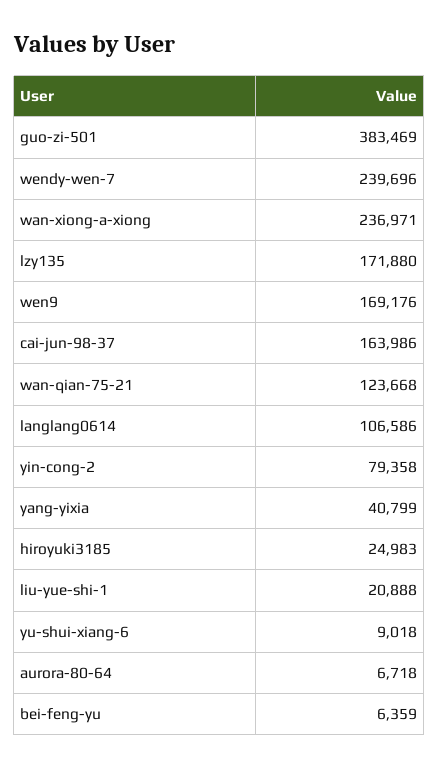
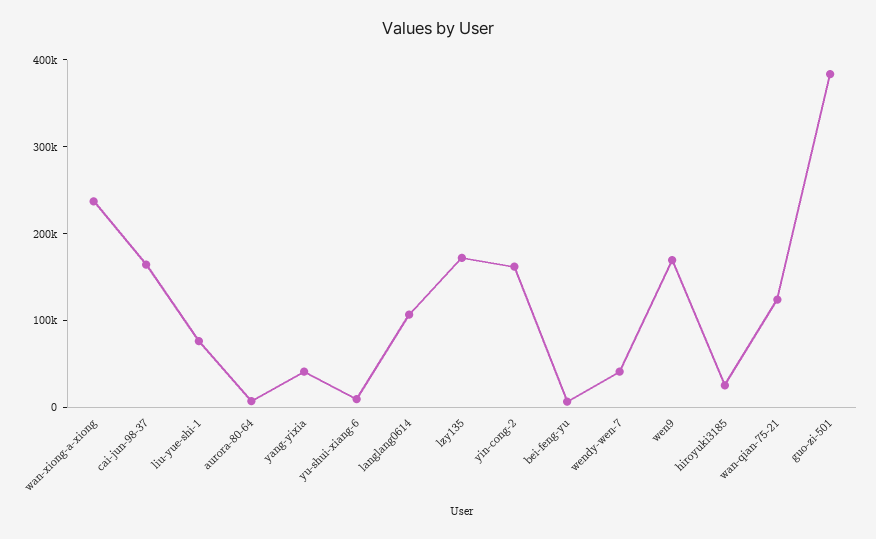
  {
    "guo-zi-501": 383469,
-   "wendy-wen-7": 239696,
+   "wendy-wen-7": 40000,
    "wan-xiong-a-xiong": 236971,
    "lzy135": 171880,
    "wen9": 169176,
    "cai-jun-98-37": 163986,
    "wan-qian-75-21": 123668,
    "langlang0614": 106586,
-   "yin-cong-2": 79358,
+   "yin-cong-2": 160000,
    "yang-yixia": 40799,
    "hiroyuki3185": 24983,
-   "liu-yue-shi-1": 20888,
+   "liu-yue-shi-1": 80000,
    "yu-shui-xiang-6": 9018,
    "aurora-80-64": 6718,
    "bei-feng-yu": 6359
  }

